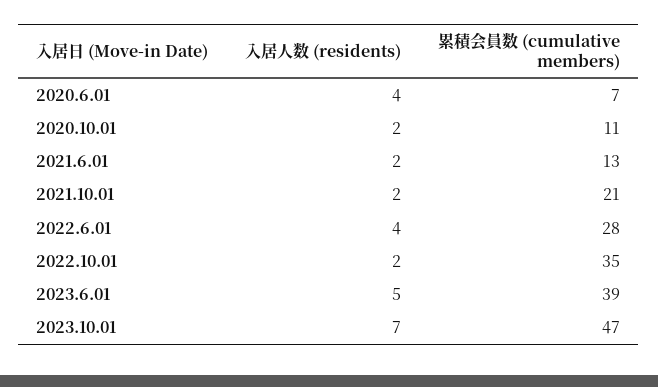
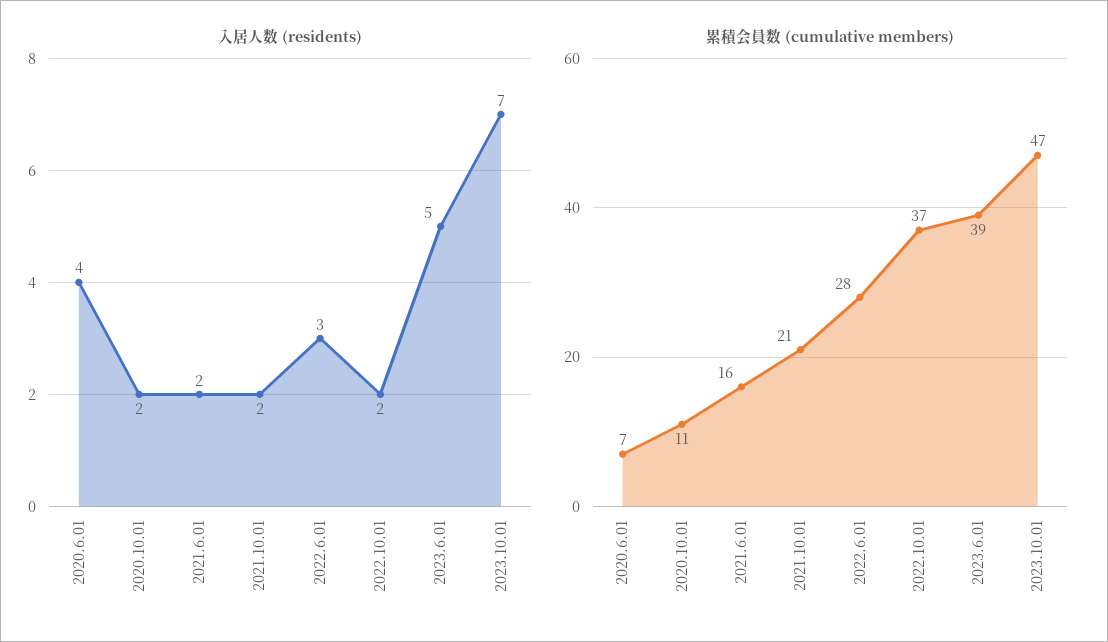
  {
    "入居人数 (residents)": {
      "2020.6.01": 4,
      "2020.10.01": 2,
      "2021.6.01": 2,
      "2021.10.01": 2,
-     "2022.6.01": 4,
+     "2022.6.01": 3,
      "2022.10.01": 2,
      "2023.6.01": 5,
      "2023.10.01": 7
    },
    "累積会員数 (cumulative members)": {
      "2020.6.01": 7,
      "2020.10.01": 11,
-     "2021.6.01": 13,
+     "2021.6.01": 16,
      "2021.10.01": 21,
      "2022.6.01": 28,
-     "2022.10.01": 35,
+     "2022.10.01": 37,
      "2023.6.01": 39,
      "2023.10.01": 47
    }
  }

